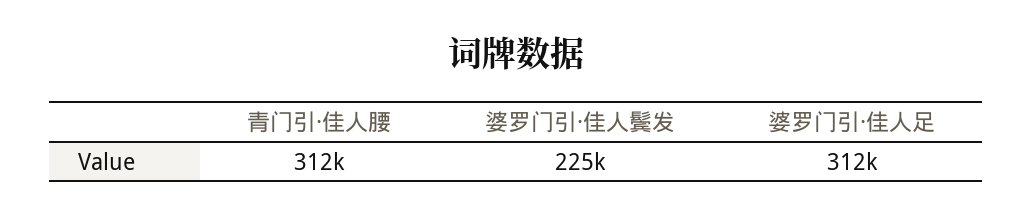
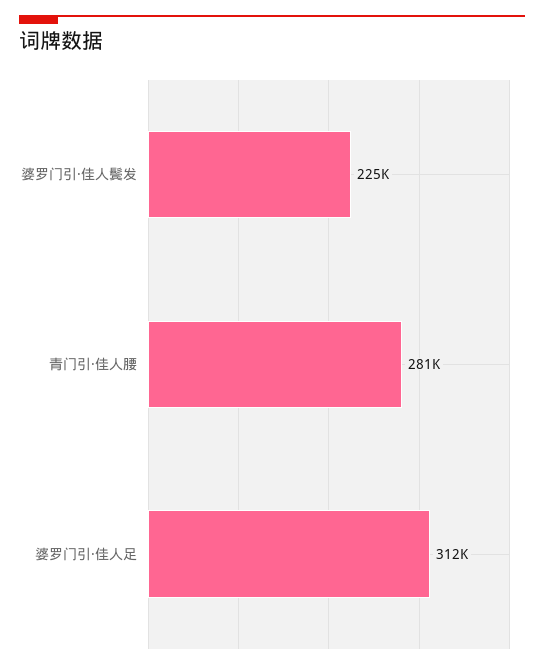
  {
-   "青门引·佳人腰": 312000,
+   "青门引·佳人腰": 281000,
    "婆罗门引·佳人鬓发": 225000,
    "婆罗门引·佳人足": 312000
  }

